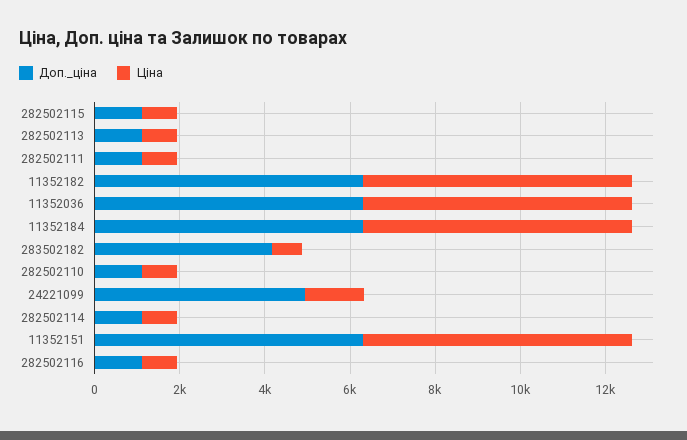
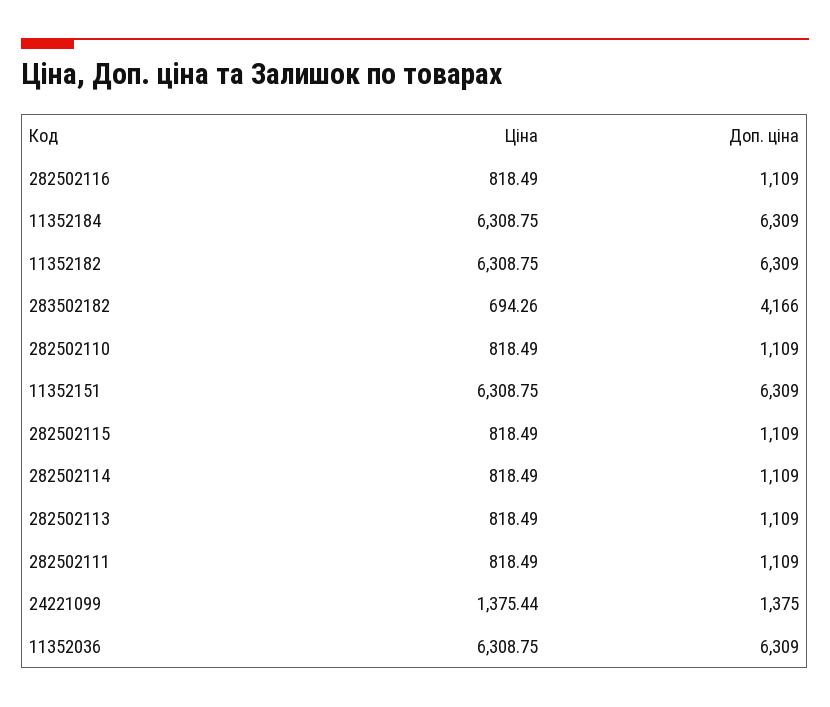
  {
    "Доп._ціна": {
      "282502115": 1109,
      "282502113": 1109,
      "282502111": 1109,
      "11352182": 6309,
      "11352036": 6309,
      "11352184": 6309,
      "283502182": 4166,
      "282502110": 1109,
-     "24221099": 5000,
+     "24221099": 1375,
      "282502114": 1109,
      "11352151": 6309,
      "282502116": 1109
    },
    "Ціна": {
      "282502115": 818.49,
      "282502113": 818.49,
      "282502111": 818.49,
      "11352182": 6308.75,
      "11352036": 6308.75,
      "11352184": 6308.75,
      "283502182": 694.26,
      "282502110": 818.49,
      "24221099": 1375.44,
      "282502114": 818.49,
      "11352151": 6308.75,
      "282502116": 818.49
    }
  }

